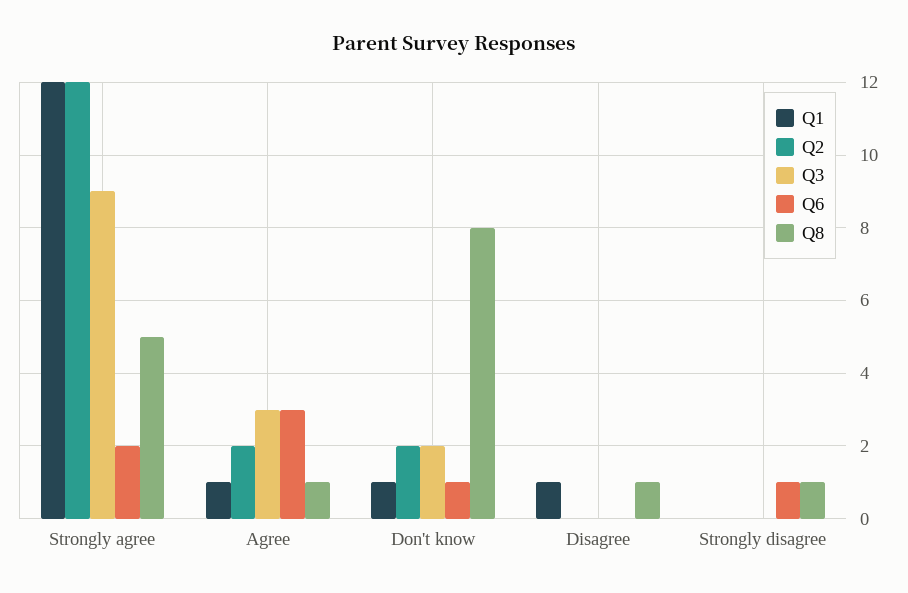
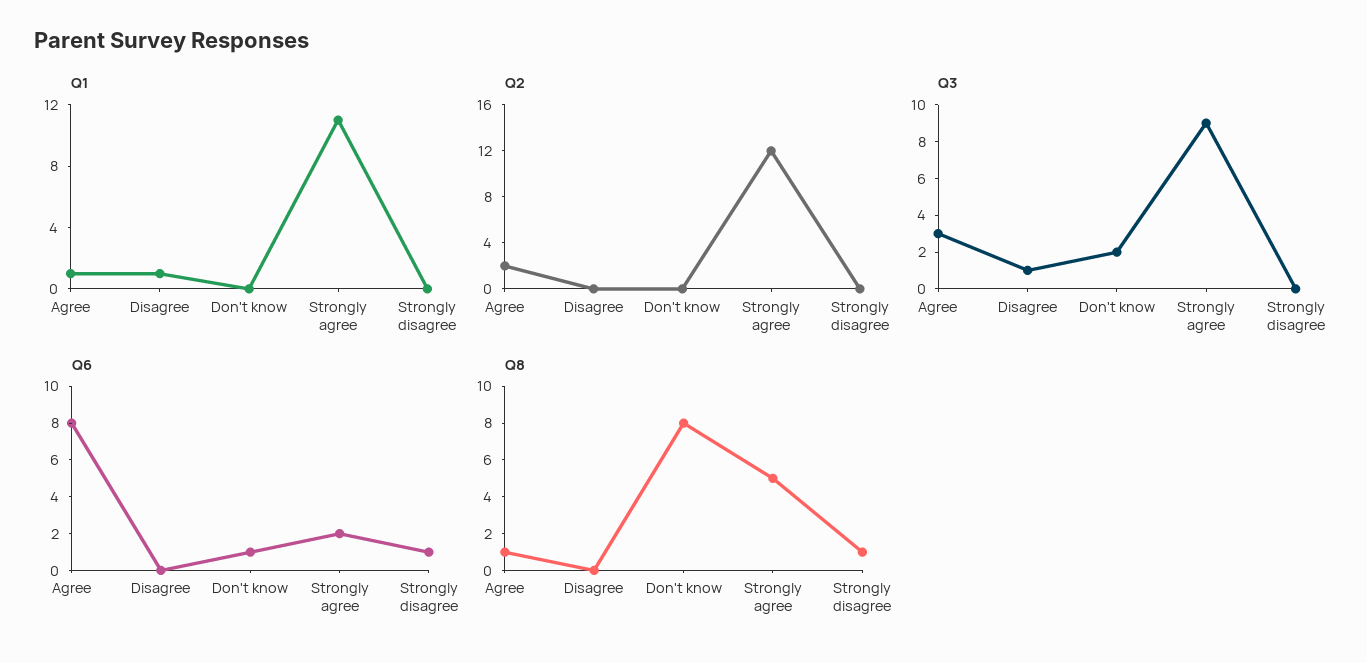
  {
    "Q1": {
-     "Strongly agree": 12,
+     "Strongly agree": 11,
      "Agree": 1,
-     "Don't know": 1,
+     "Don't know": 0,
      "Disagree": 1,
      "Strongly disagree": 0
    },
    "Q2": {
      "Strongly agree": 12,
      "Agree": 2,
-     "Don't know": 2,
+     "Don't know": 0,
      "Disagree": 0,
      "Strongly disagree": 0
    },
    "Q3": {
      "Strongly agree": 9,
      "Agree": 3,
      "Don't know": 2,
-     "Disagree": 0,
+     "Disagree": 1,
      "Strongly disagree": 0
    },
    "Q6": {
      "Strongly agree": 2,
-     "Agree": 3,
+     "Agree": 8,
      "Don't know": 1,
      "Disagree": 0,
      "Strongly disagree": 1
    },
    "Q8": {
      "Strongly agree": 5,
      "Agree": 1,
      "Don't know": 8,
-     "Disagree": 1,
+     "Disagree": 0,
      "Strongly disagree": 1
    }
  }

